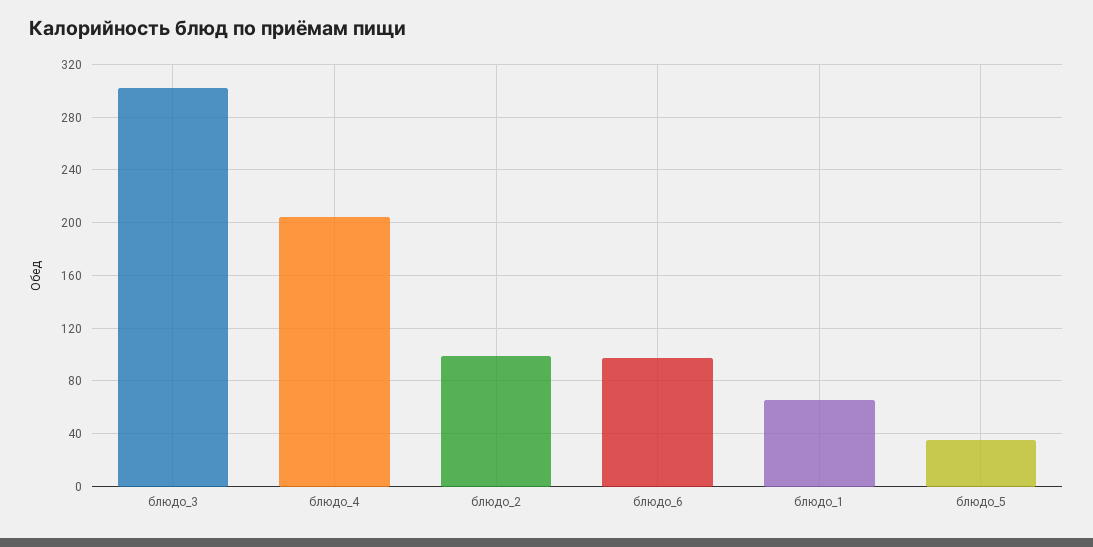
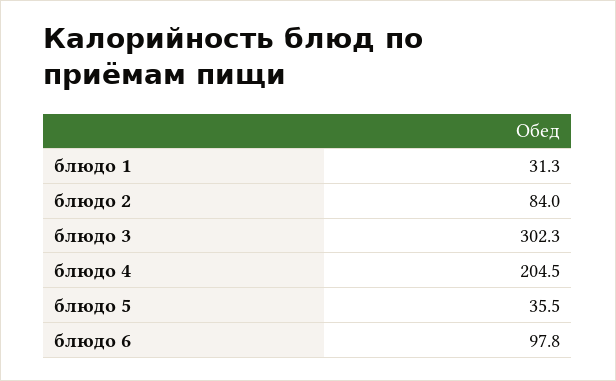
  {
    "блюдо_3": 302.3,
    "блюдо_4": 204.5,
-   "блюдо_2": 100,
+   "блюдо_2": 84,
    "блюдо_6": 97.8,
-   "блюдо_1": 65,
+   "блюдо_1": 31.3,
    "блюдо_5": 35.5
  }

